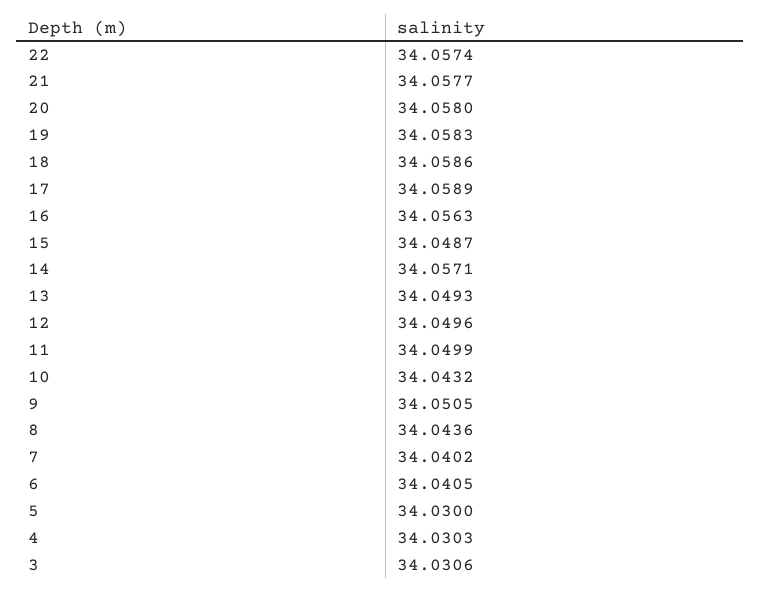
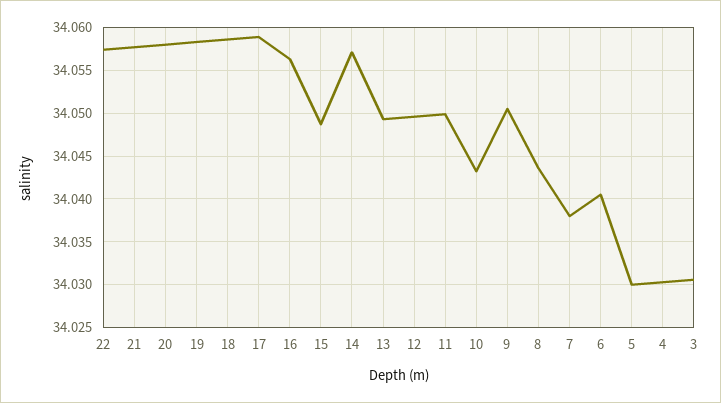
  {
    "22": 34.0574,
    "21": 34.0577,
    "20": 34.058,
    "19": 34.0583,
    "18": 34.0586,
    "17": 34.0589,
    "16": 34.0563,
    "15": 34.0487,
    "14": 34.0571,
    "13": 34.0493,
    "12": 34.0496,
    "11": 34.0499,
    "10": 34.0432,
    "9": 34.0505,
    "8": 34.0436,
-   "7": 34.0402,
+   "7": 34.038,
    "6": 34.0405,
    "5": 34.03,
    "4": 34.0303,
    "3": 34.0306
  }

